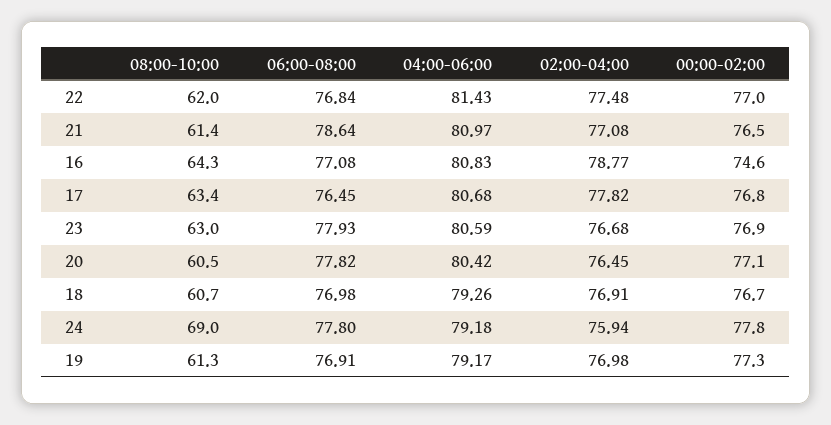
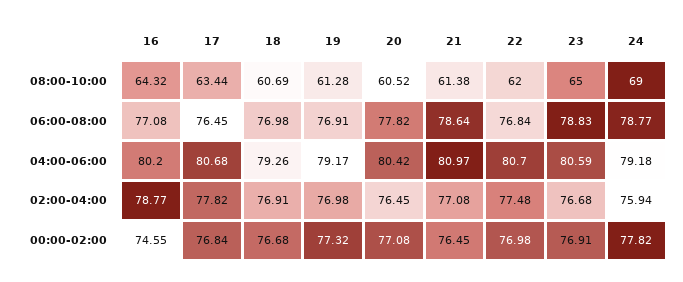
  {
    "08:00-10:00": {
      "22": 62,
      "21": 61.38,
      "16": 64.32,
      "17": 63.44,
-     "23": 63,
+     "23": 65,
      "20": 60.52,
      "18": 60.69,
      "24": 69,
      "19": 61.28
    },
    "06:00-08:00": {
      "22": 76.84,
      "21": 78.64,
      "16": 77.08,
      "17": 76.45,
-     "23": 77.93,
+     "23": 78.83,
      "20": 77.82,
      "18": 76.98,
-     "24": 77.8,
+     "24": 78.77,
      "19": 76.91
    },
    "04:00-06:00": {
-     "22": 81.43,
+     "22": 80.7,
      "21": 80.97,
-     "16": 80.83,
+     "16": 80.2,
      "17": 80.68,
      "23": 80.59,
      "20": 80.42,
      "18": 79.26,
      "24": 79.18,
      "19": 79.17
    },
    "02:00-04:00": {
      "22": 77.48,
      "21": 77.08,
      "16": 78.77,
      "17": 77.82,
      "23": 76.68,
      "20": 76.45,
      "18": 76.91,
      "24": 75.94,
      "19": 76.98
    },
    "00:00-02:00": {
      "22": 76.98,
      "21": 76.45,
      "16": 74.55,
      "17": 76.84,
      "23": 76.91,
      "20": 77.08,
      "18": 76.68,
      "24": 77.82,
      "19": 77.32
    }
  }

